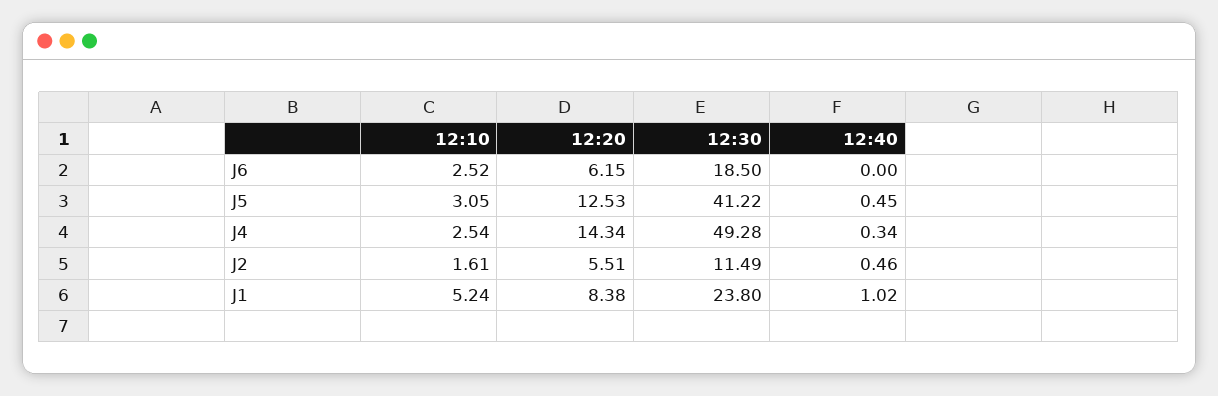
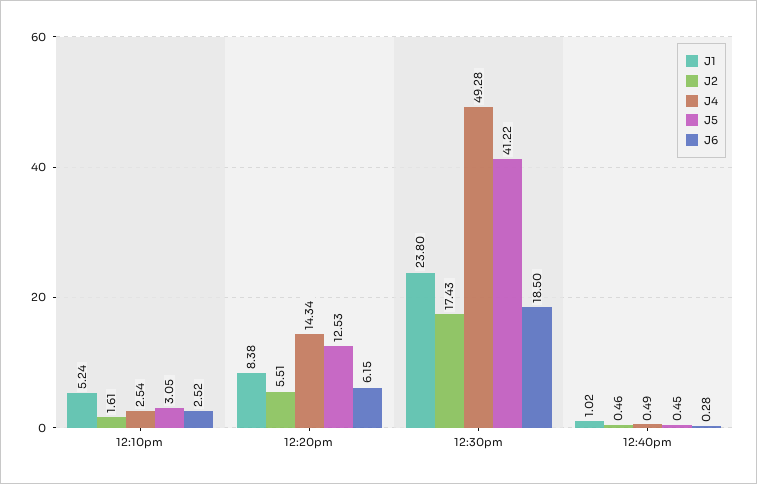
  {
    "J6": {
      "12:10": 2.52,
      "12:20": 6.15,
      "12:30": 18.5,
-     "12:40": 0
+     "12:40": 0.28
    },
    "J5": {
      "12:10": 3.05,
      "12:20": 12.53,
      "12:30": 41.22,
      "12:40": 0.45
    },
    "J4": {
      "12:10": 2.54,
      "12:20": 14.34,
      "12:30": 49.28,
-     "12:40": 0.34
+     "12:40": 0.49
    },
    "J2": {
      "12:10": 1.61,
      "12:20": 5.51,
-     "12:30": 11.49,
+     "12:30": 17.43,
      "12:40": 0.46
    },
    "J1": {
      "12:10": 5.24,
      "12:20": 8.38,
      "12:30": 23.8,
      "12:40": 1.02
    }
  }

